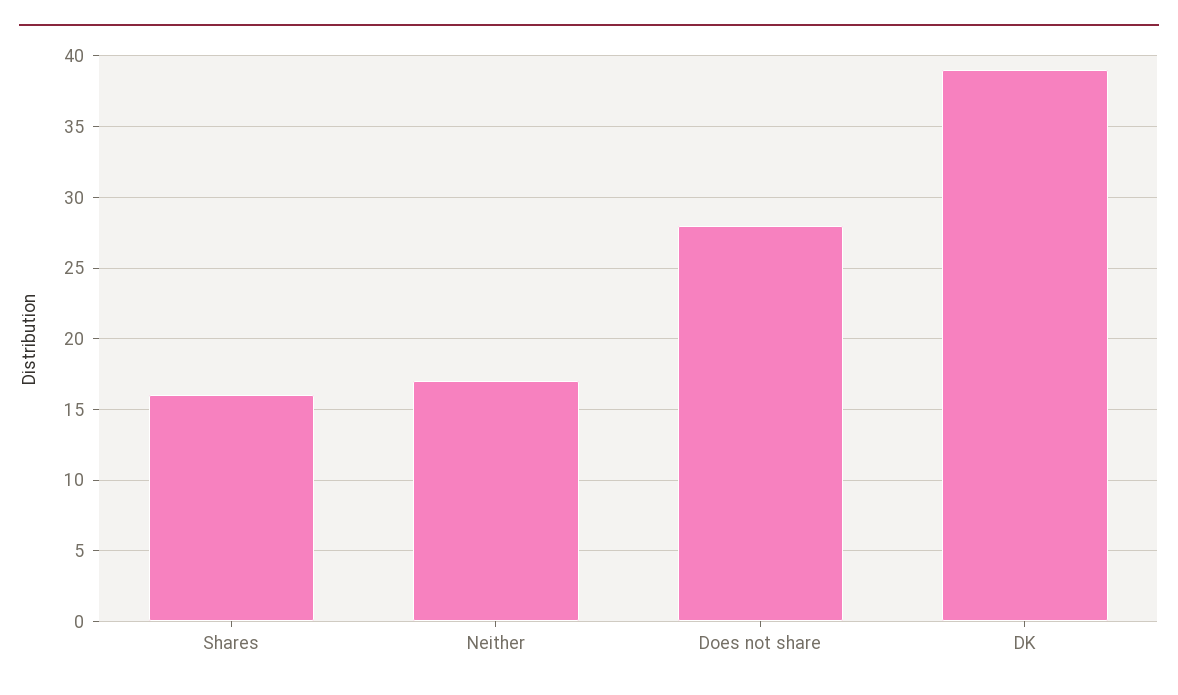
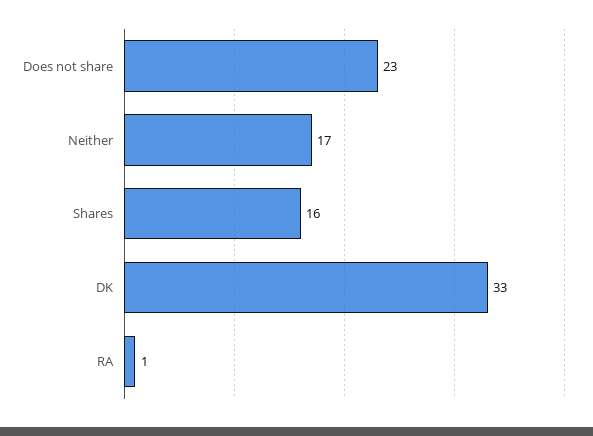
  {
    "Shares": 16,
    "Neither": 17,
-   "Does not share": 28,
+   "Does not share": 23,
-   "DK": 39
+   "DK": 33,
+   "RA": 1
  }

